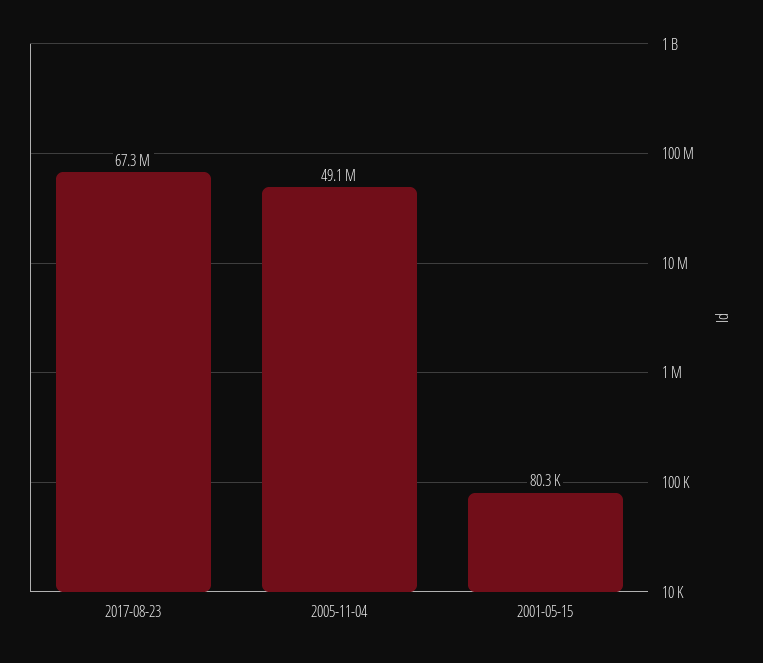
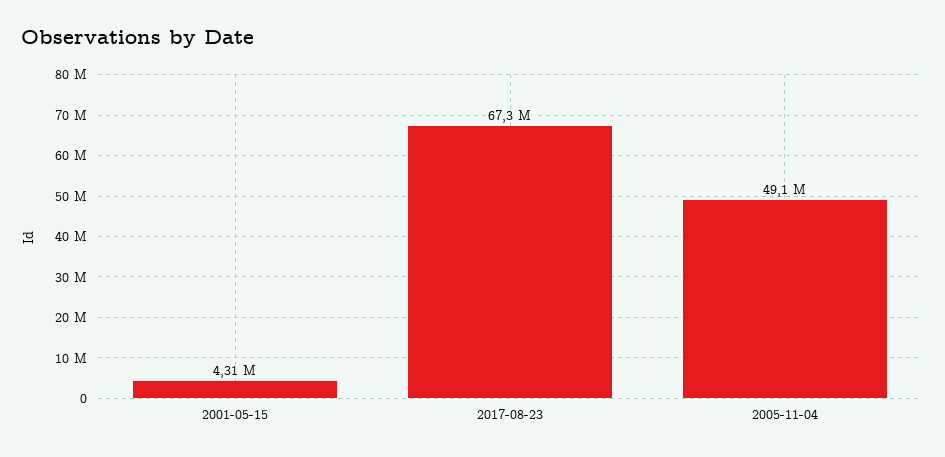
  {
    "2017-08-23": 67300000,
    "2005-11-04": 49100000,
-   "2001-05-15": 80300
+   "2001-05-15": 4310000
  }

